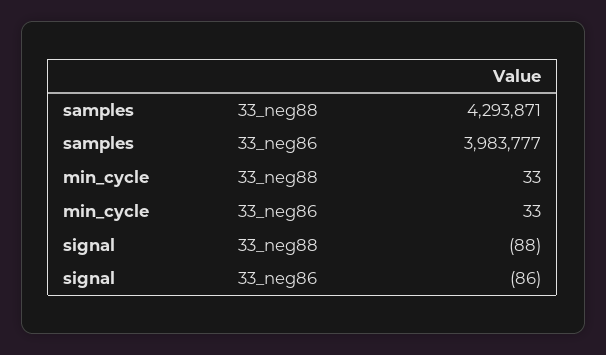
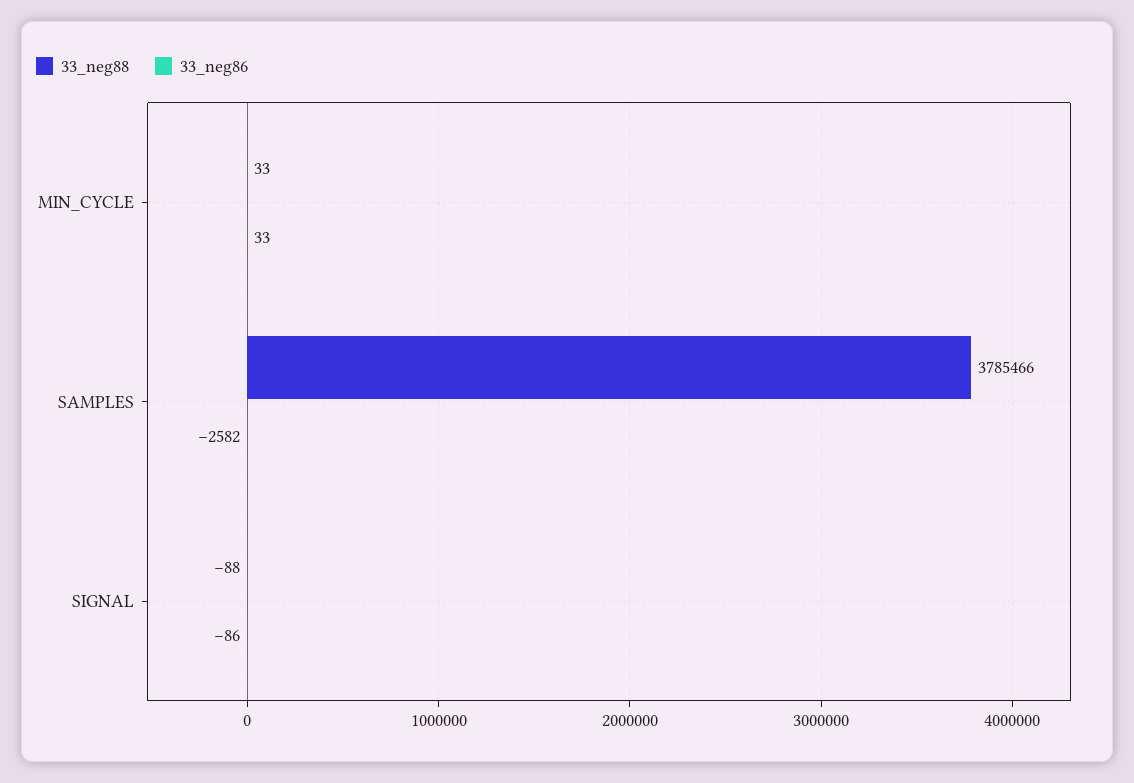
  {
    "33_neg88": {
-     "samples": 4293871,
+     "samples": 3785466,
      "min_cycle": 33,
      "signal": -88
    },
    "33_neg86": {
-     "samples": 3983777,
+     "samples": -2582,
      "min_cycle": 33,
      "signal": -86
    }
  }

